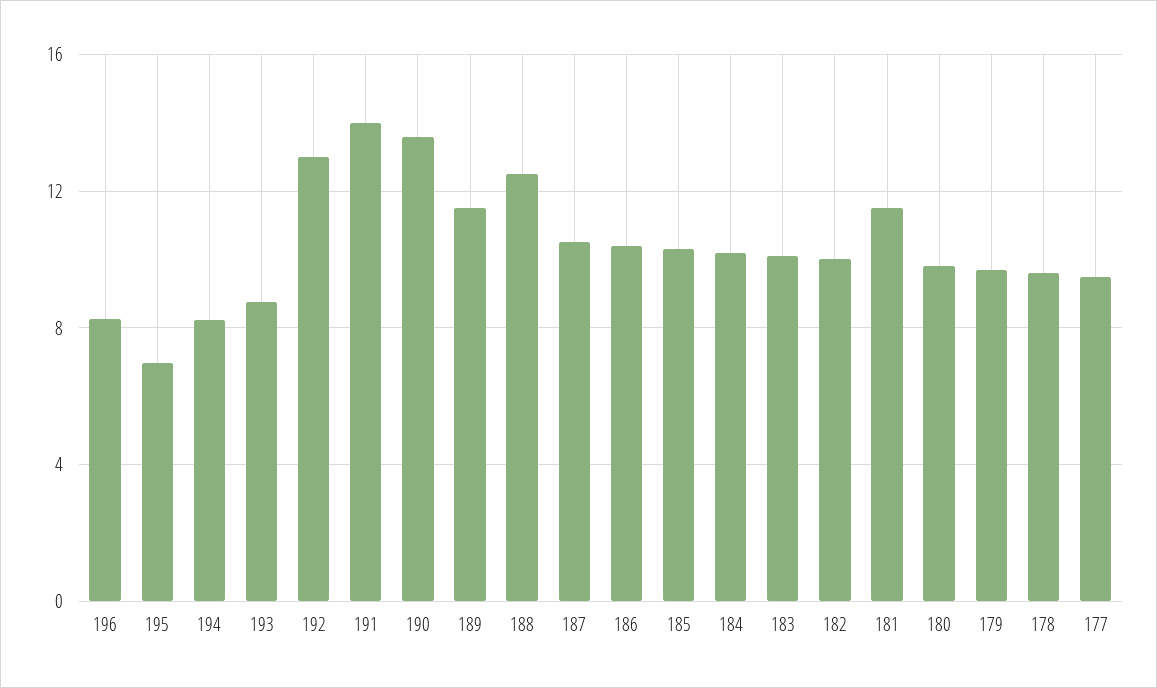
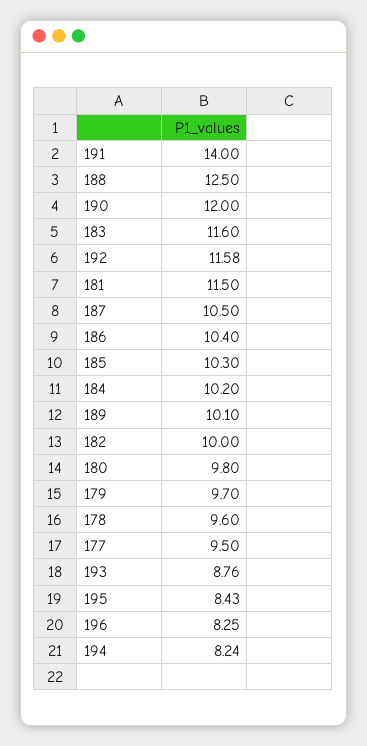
  {
    "196": 8.25,
-   "195": 7,
+   "195": 8.43,
    "194": 8.24,
    "193": 8.76,
-   "192": 13,
+   "192": 11.58,
    "191": 14,
-   "190": 13.5,
+   "190": 12,
-   "189": 11.5,
+   "189": 10.1,
    "188": 12.5,
    "187": 10.5,
    "186": 10.4,
    "185": 10.3,
    "184": 10.2,
-   "183": 10,
+   "183": 11.6,
    "182": 10,
    "181": 11.5,
    "180": 9.8,
    "179": 9.7,
    "178": 9.6,
    "177": 9.5
  }

